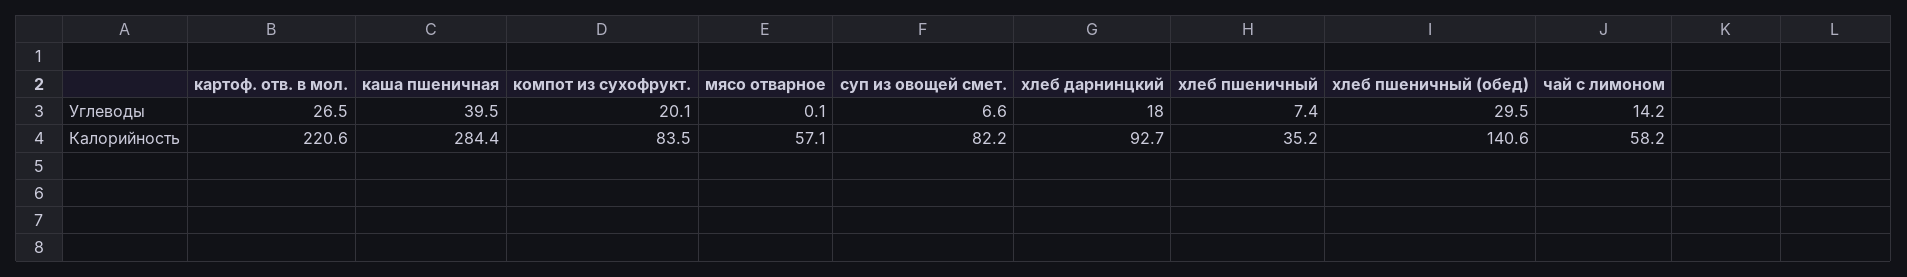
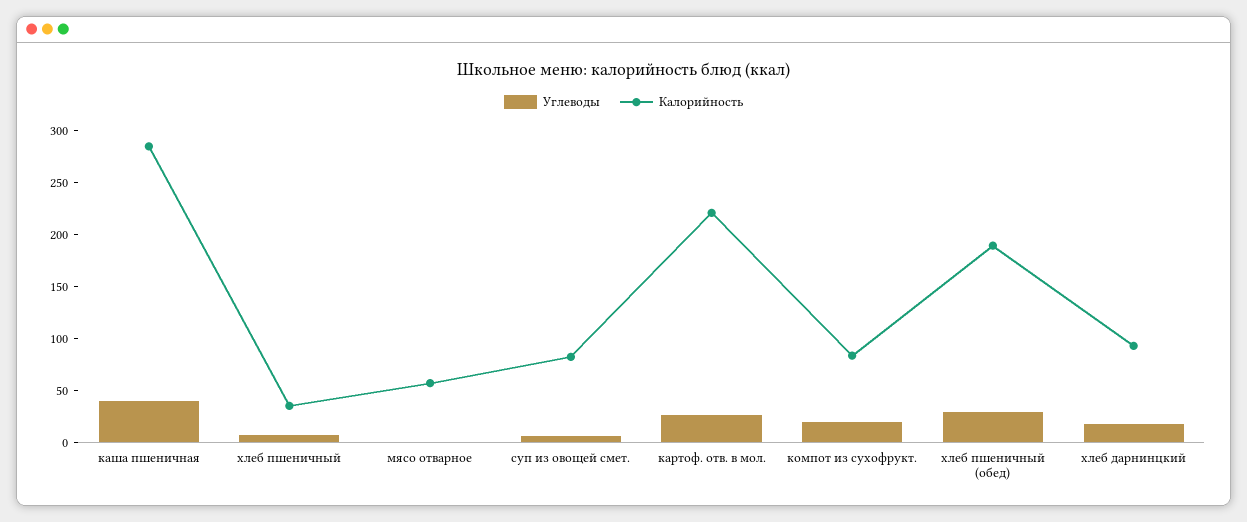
  {
    "Углеводы": {
      "картоф. отв. в мол.": 26.5,
      "каша пшеничная": 39.5,
      "компот из сухофрукт.": 20.1,
      "мясо отварное": 0.1,
      "суп из овощей смет.": 6.6,
      "хлеб дарнинцкий": 18,
      "хлеб пшеничный": 7.4,
-     "хлеб пшеничный (обед)": 29.5,
+     "хлеб пшеничный (обед)": 29.5
-     "чай с лимоном": 14.2
    },
    "Калорийность": {
      "картоф. отв. в мол.": 220.6,
      "каша пшеничная": 284.4,
      "компот из сухофрукт.": 83.5,
      "мясо отварное": 57.1,
      "суп из овощей смет.": 82.2,
      "хлеб дарнинцкий": 92.7,
      "хлеб пшеничный": 35.2,
-     "хлеб пшеничный (обед)": 140.6,
+     "хлеб пшеничный (обед)": 190
-     "чай с лимоном": 58.2
    }
  }

